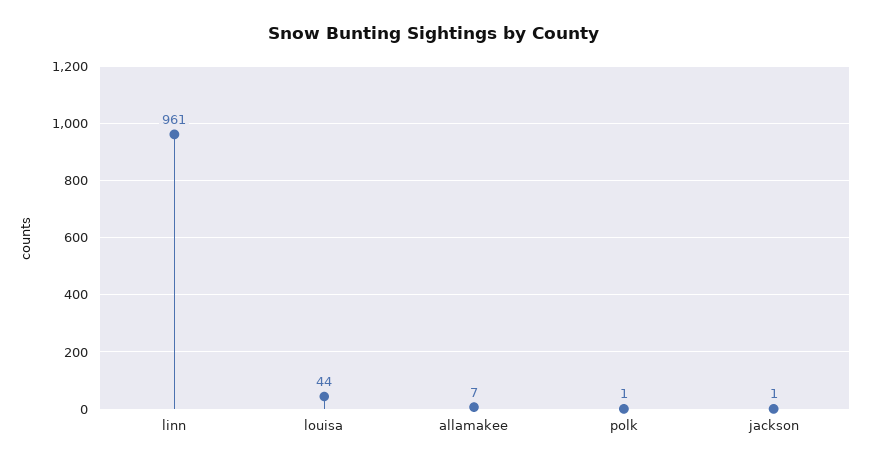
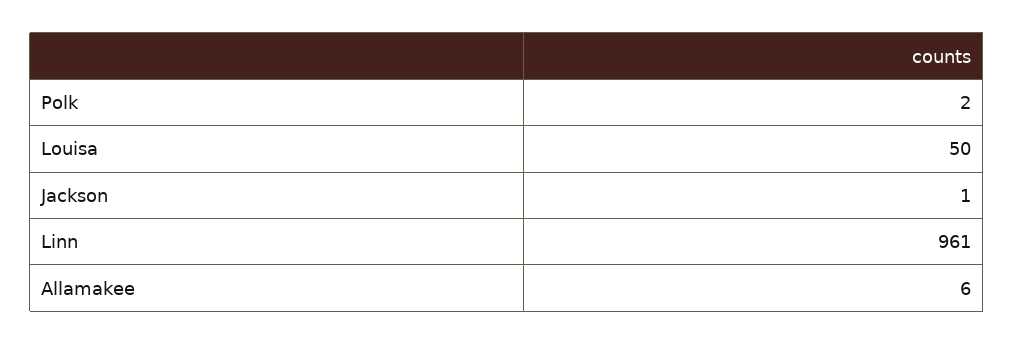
  {
    "linn": 961,
-   "louisa": 44,
+   "louisa": 50,
-   "allamakee": 7,
+   "allamakee": 6,
-   "polk": 1,
+   "polk": 2,
    "jackson": 1
  }

